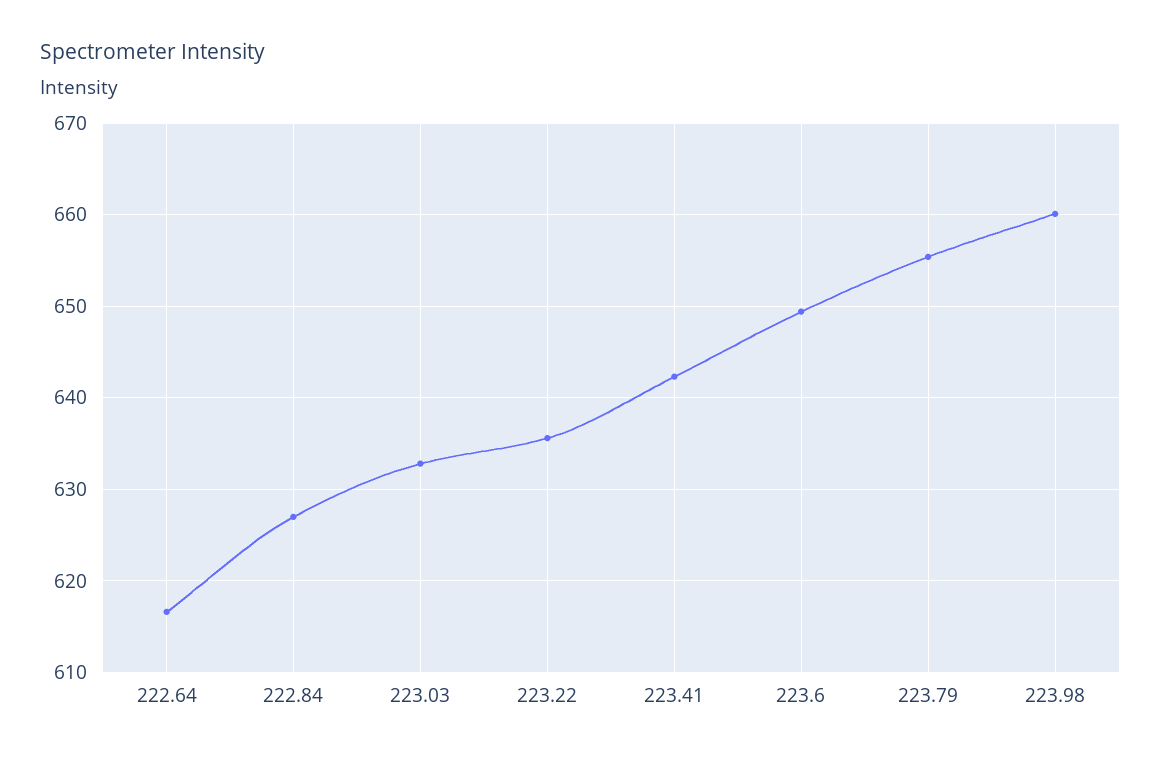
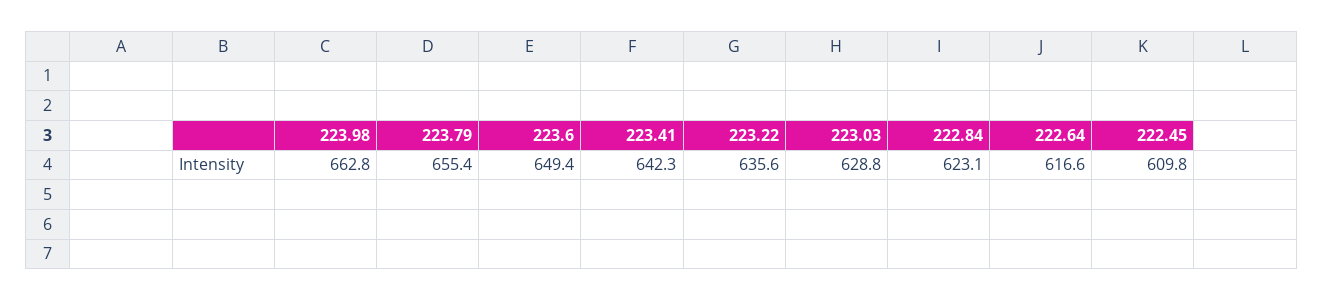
  {
    "222.64": 616.6,
-   "222.84": 627,
+   "222.84": 623.1,
-   "223.03": 633,
+   "223.03": 628.8,
    "223.22": 635.6,
    "223.41": 642.3,
    "223.6": 649.4,
    "223.79": 655.4,
-   "223.98": 660
+   "223.98": 662.8,
+   "222.45": 609.8
  }

